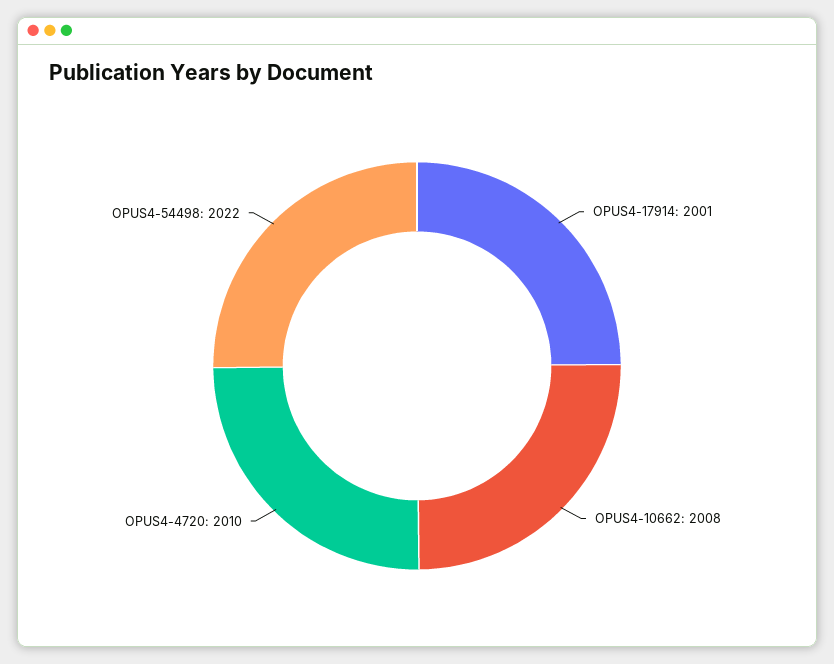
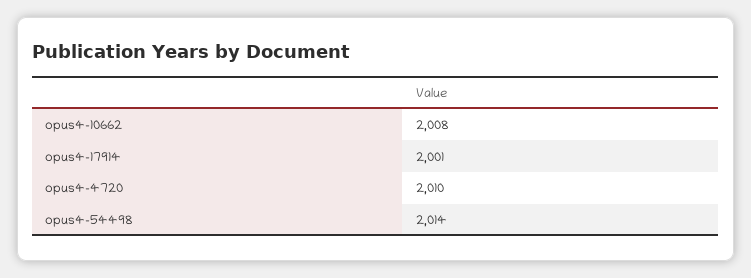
  {
    "OPUS4-17914": 2001,
    "OPUS4-10662": 2008,
    "OPUS4-4720": 2010,
-   "OPUS4-54498": 2022
+   "OPUS4-54498": 2014
  }

